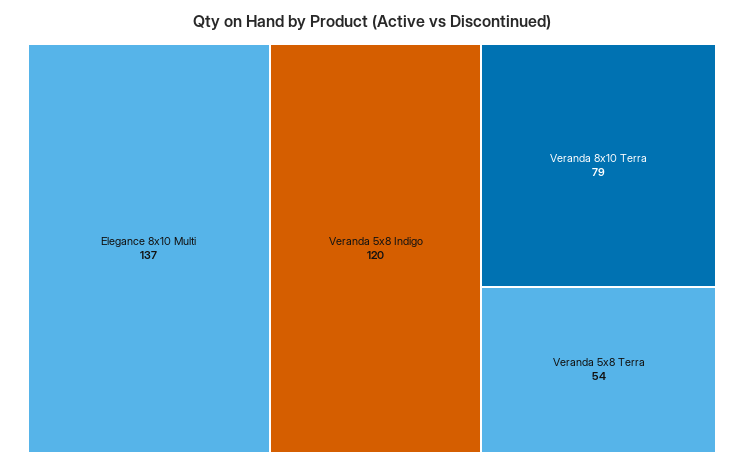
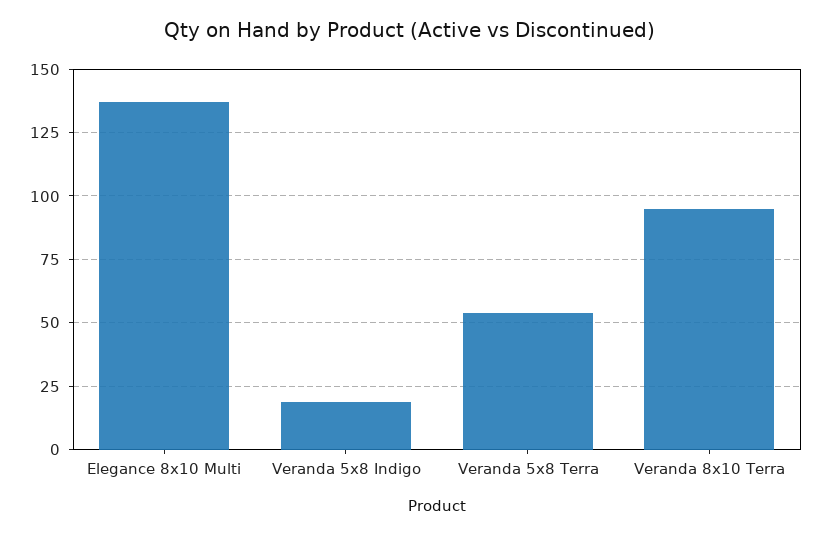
  {
    "Elegance 8x10 Multi": 137,
-   "Veranda 5x8 Indigo": 120,
+   "Veranda 5x8 Indigo": 20,
-   "Veranda 8x10 Terra": 79,
+   "Veranda 8x10 Terra": 95,
    "Veranda 5x8 Terra": 54
  }

